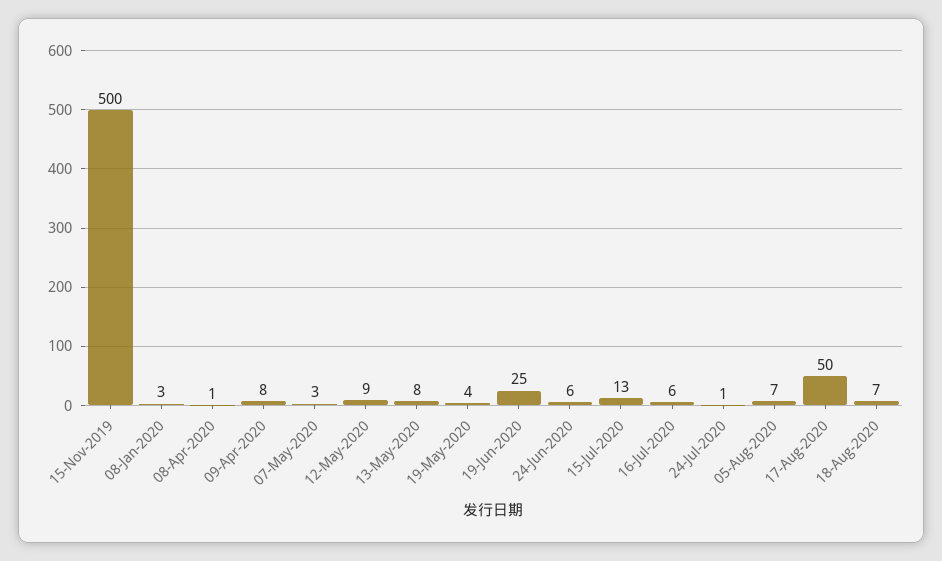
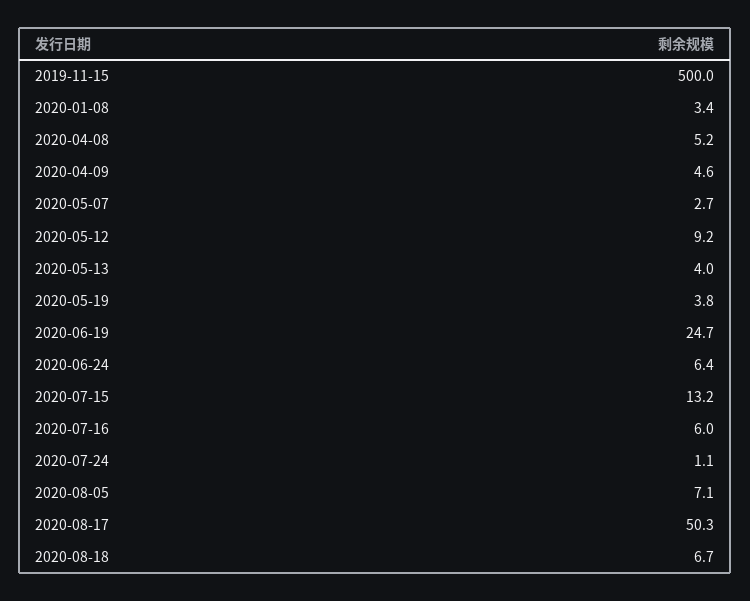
  {
    "15-Nov-2019": 500,
    "08-Jan-2020": 3.4,
-   "08-Apr-2020": 1,
+   "08-Apr-2020": 5.2,
-   "09-Apr-2020": 8,
+   "09-Apr-2020": 4.6,
    "07-May-2020": 2.7,
    "12-May-2020": 9.2,
-   "13-May-2020": 8,
+   "13-May-2020": 4,
    "19-May-2020": 3.8,
    "19-Jun-2020": 24.7,
    "24-Jun-2020": 6.4,
    "15-Jul-2020": 13.2,
    "16-Jul-2020": 6,
    "24-Jul-2020": 1.1,
    "05-Aug-2020": 7.1,
    "17-Aug-2020": 50.3,
    "18-Aug-2020": 6.7
  }

